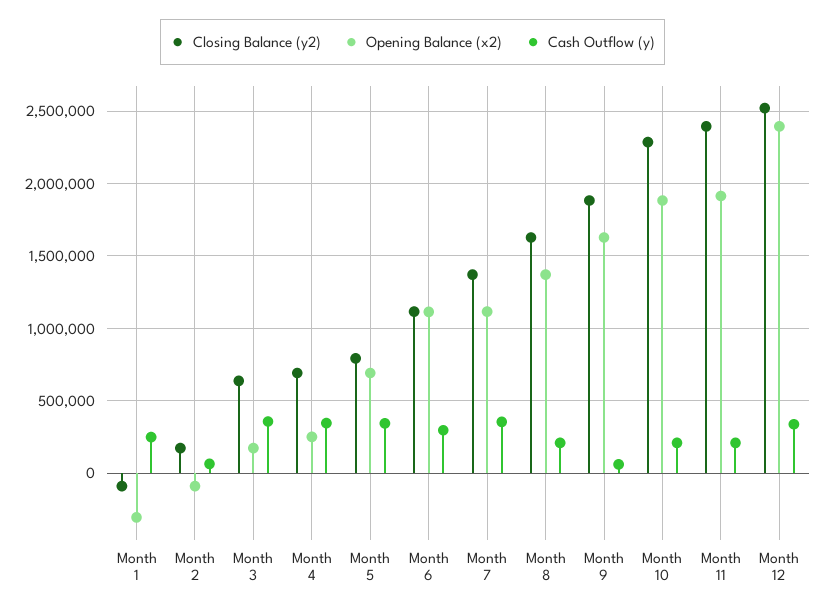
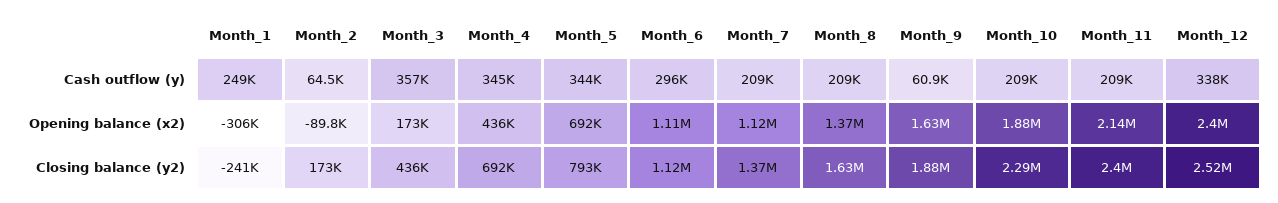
  {
    "Closing Balance (y2)": {
-     "Month 1": -100000,
+     "Month 1": -241000,
      "Month 2": 173000,
-     "Month 3": 650000,
+     "Month 3": 436000,
      "Month 4": 692000,
      "Month 5": 793000,
      "Month 6": 1120000,
      "Month 7": 1370000,
      "Month 8": 1630000,
      "Month 9": 1880000,
      "Month 10": 2290000,
      "Month 11": 2400000,
      "Month 12": 2520000
    },
    "Opening Balance (x2)": {
      "Month 1": -306000,
      "Month 2": -89800,
      "Month 3": 173000,
-     "Month 4": 250000,
+     "Month 4": 436000,
      "Month 5": 692000,
      "Month 6": 1110000,
      "Month 7": 1120000,
      "Month 8": 1370000,
      "Month 9": 1630000,
      "Month 10": 1880000,
-     "Month 11": 1900000,
+     "Month 11": 2140000,
      "Month 12": 2400000
    },
    "Cash Outflow (y)": {
      "Month 1": 249000,
      "Month 2": 64500,
      "Month 3": 357000,
      "Month 4": 345000,
      "Month 5": 344000,
      "Month 6": 296000,
-     "Month 7": 350000,
+     "Month 7": 209000,
      "Month 8": 209000,
      "Month 9": 60900,
      "Month 10": 209000,
      "Month 11": 209000,
      "Month 12": 338000
    }
  }

